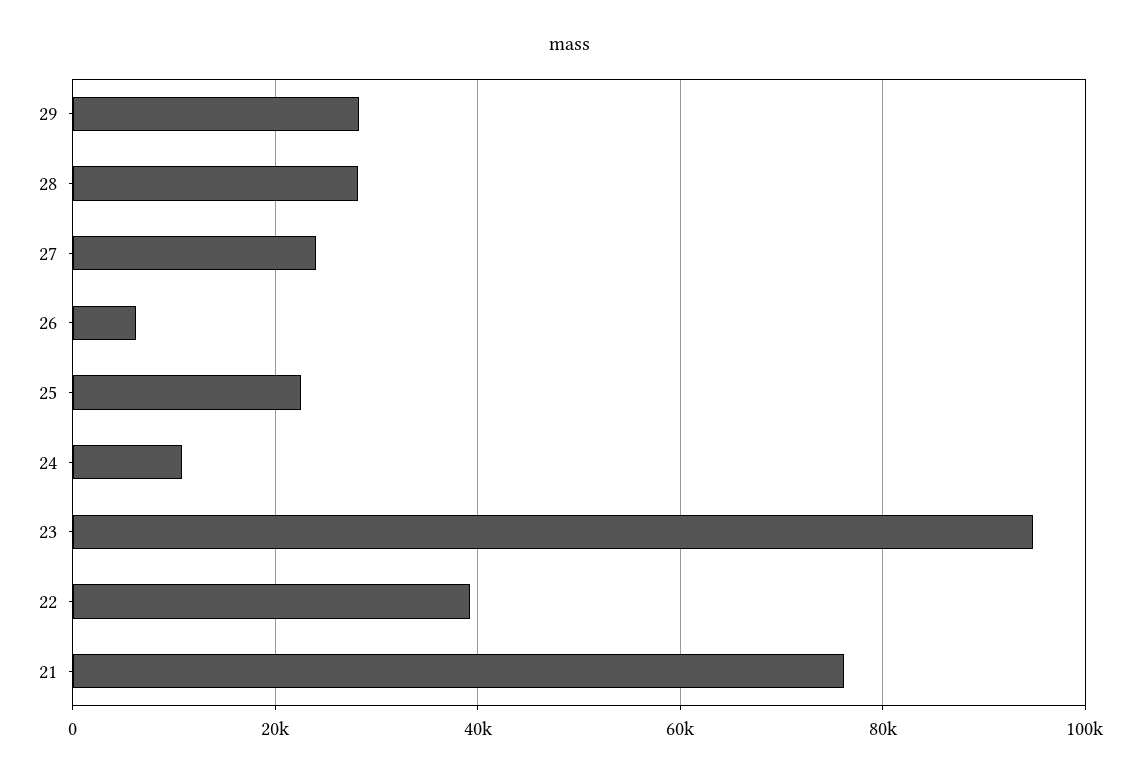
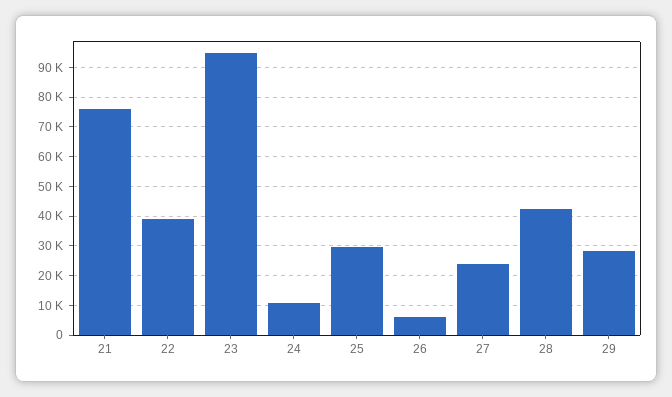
  {
    "29": 28000,
-   "28": 28000,
+   "28": 42500,
    "27": 24000,
    "26": 6000,
-   "25": 22000,
+   "25": 30000,
    "24": 10000,
    "23": 94000,
    "22": 40000,
    "21": 76000
  }

